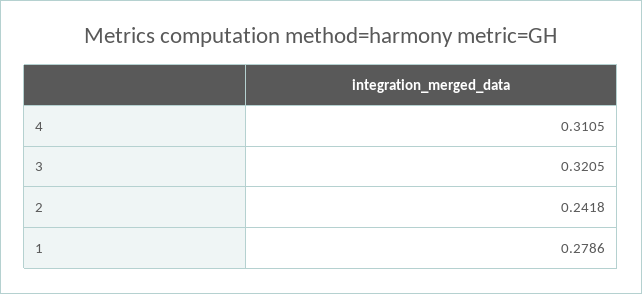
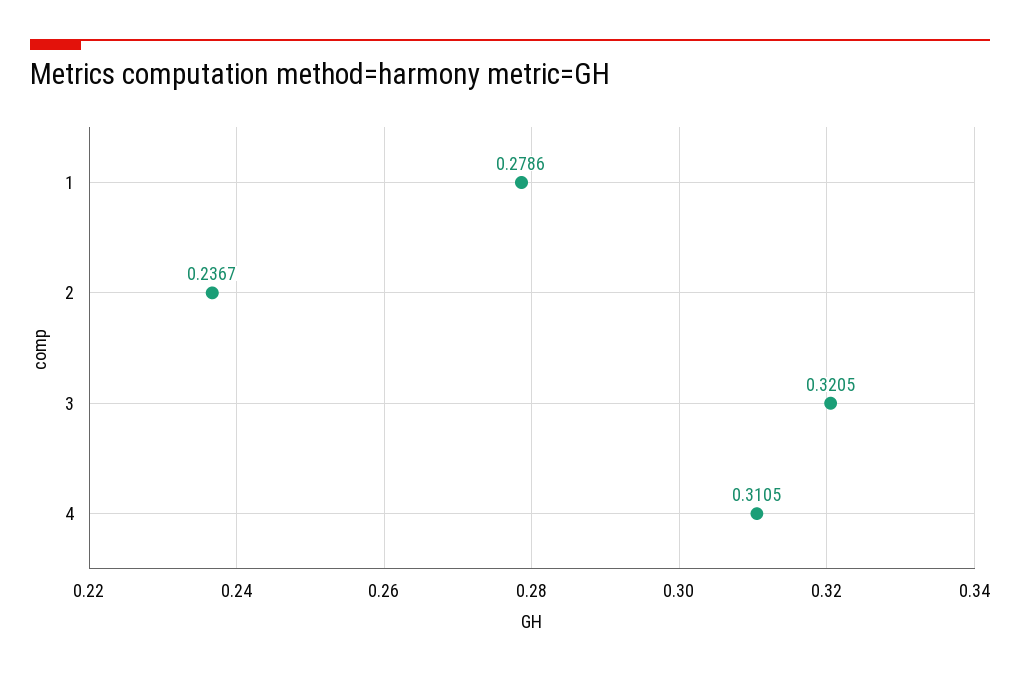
  {
    "4": 0.3105,
    "3": 0.3205,
-   "2": 0.2418,
+   "2": 0.2367,
    "1": 0.2786
  }

